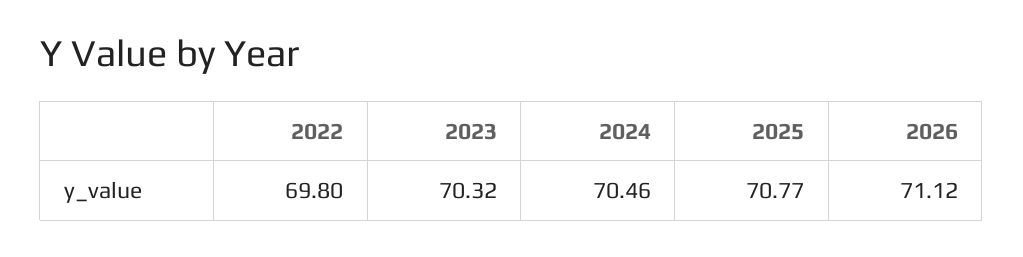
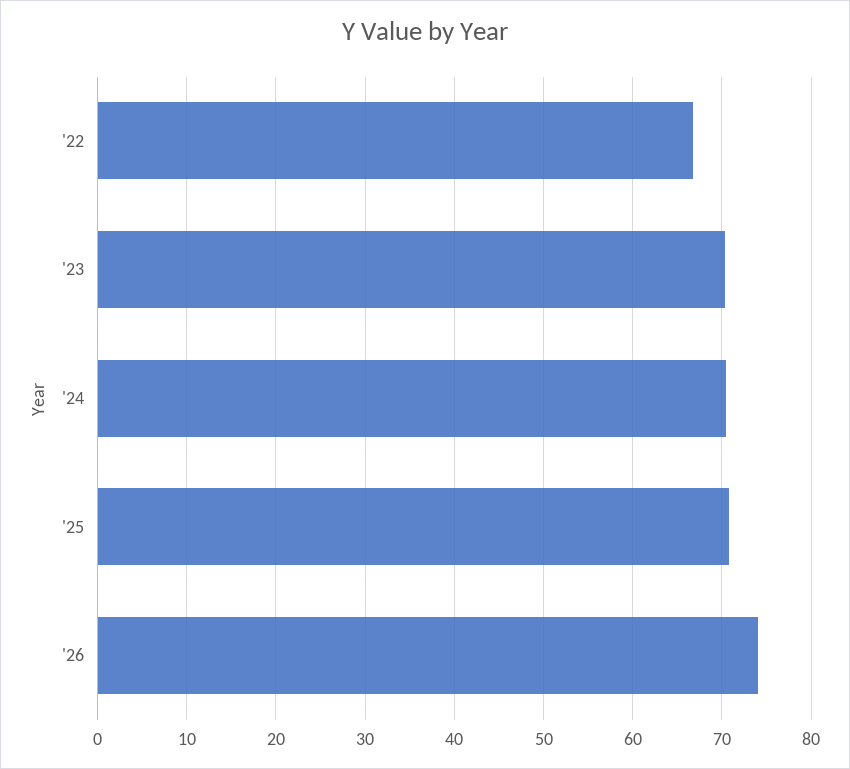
  {
-   "2022": 69.8,
+   "2022": 67,
    "2023": 70.32,
    "2024": 70.46,
    "2025": 70.77,
-   "2026": 71.12
+   "2026": 74
  }

